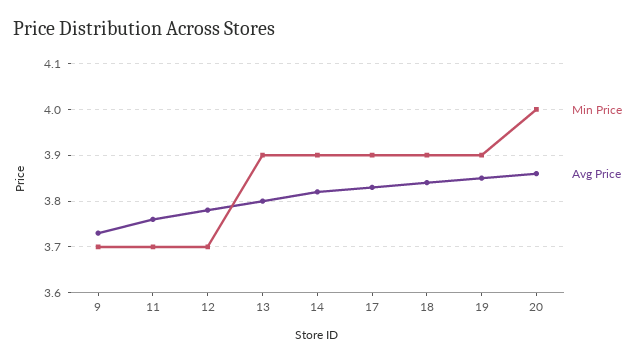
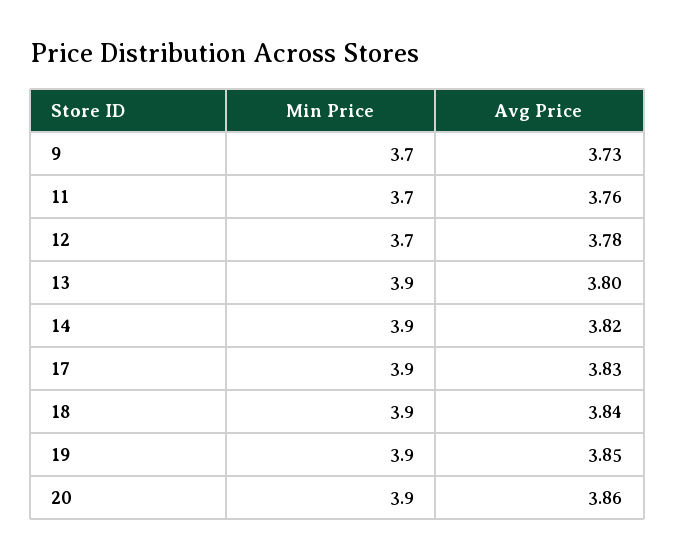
  {
    "Min Price": {
      "9": 3.7,
      "11": 3.7,
      "12": 3.7,
      "13": 3.9,
      "14": 3.9,
      "17": 3.9,
      "18": 3.9,
      "19": 3.9,
-     "20": 4
+     "20": 3.9
    },
    "Avg Price": {
      "9": 3.73,
      "11": 3.76,
      "12": 3.78,
      "13": 3.8,
      "14": 3.82,
      "17": 3.83,
      "18": 3.84,
      "19": 3.85,
      "20": 3.86
    }
  }

